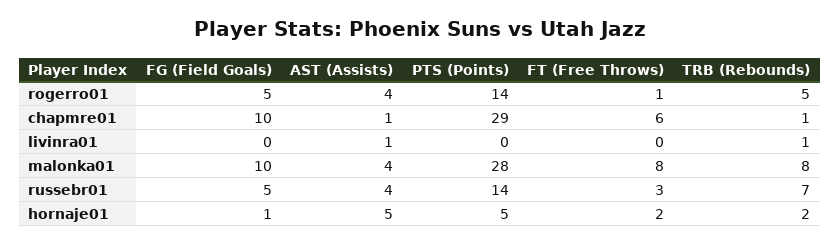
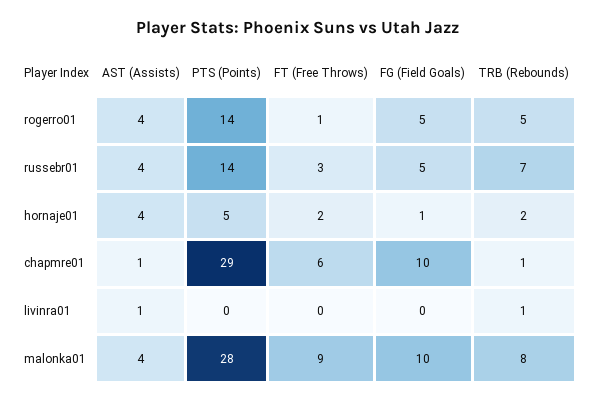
  {
    "FG (Field Goals)": {
      "rogerro01": 5,
      "chapmre01": 10,
      "livinra01": 0,
      "malonka01": 10,
      "russebr01": 5,
      "hornaje01": 1
    },
    "AST (Assists)": {
      "rogerro01": 4,
      "chapmre01": 1,
      "livinra01": 1,
      "malonka01": 4,
      "russebr01": 4,
-     "hornaje01": 5
+     "hornaje01": 4
    },
    "PTS (Points)": {
      "rogerro01": 14,
      "chapmre01": 29,
      "livinra01": 0,
      "malonka01": 28,
      "russebr01": 14,
      "hornaje01": 5
    },
    "FT (Free Throws)": {
      "rogerro01": 1,
      "chapmre01": 6,
      "livinra01": 0,
-     "malonka01": 8,
+     "malonka01": 9,
      "russebr01": 3,
      "hornaje01": 2
    },
    "TRB (Rebounds)": {
      "rogerro01": 5,
      "chapmre01": 1,
      "livinra01": 1,
      "malonka01": 8,
      "russebr01": 7,
      "hornaje01": 2
    }
  }

